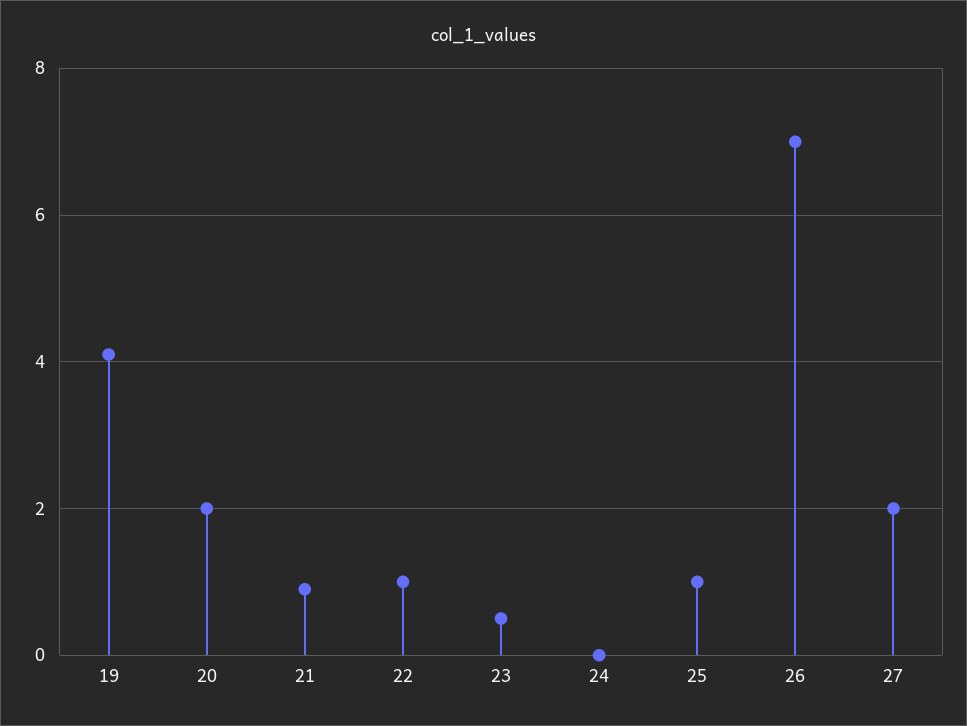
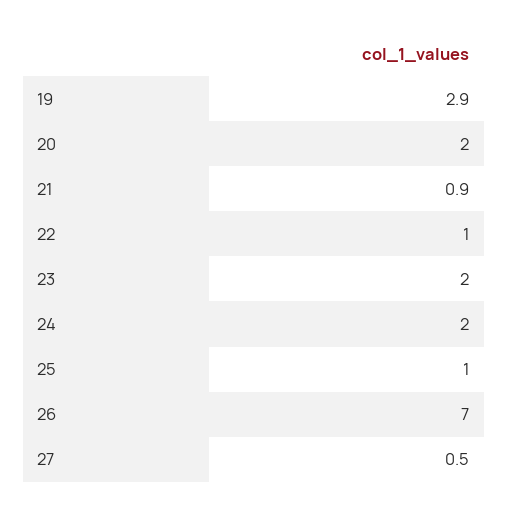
  {
-   "19": 4,
+   "19": 2.9,
    "20": 2,
    "21": 0.9,
    "22": 1,
-   "23": 0.5,
+   "23": 2,
-   "24": 0,
+   "24": 2,
    "25": 1,
    "26": 7,
-   "27": 2
+   "27": 0.5
  }

